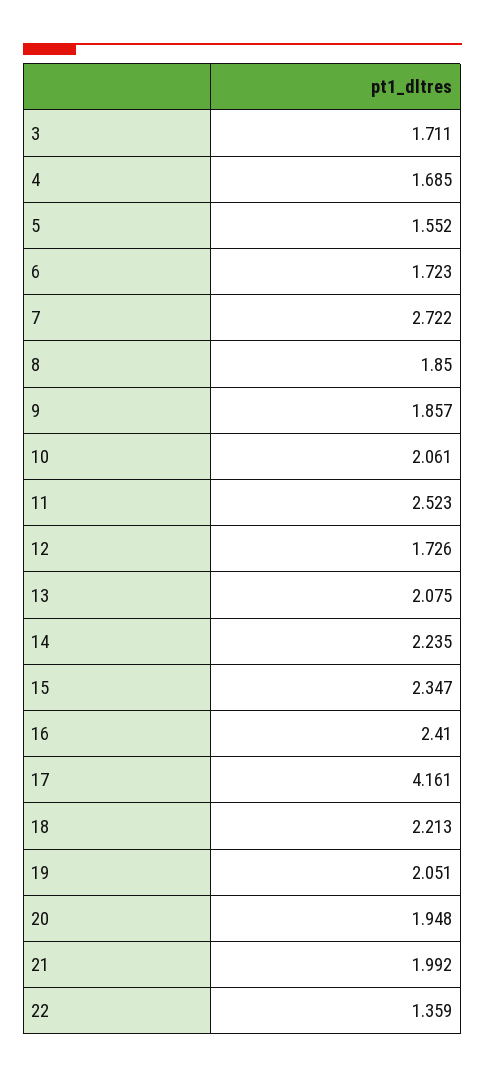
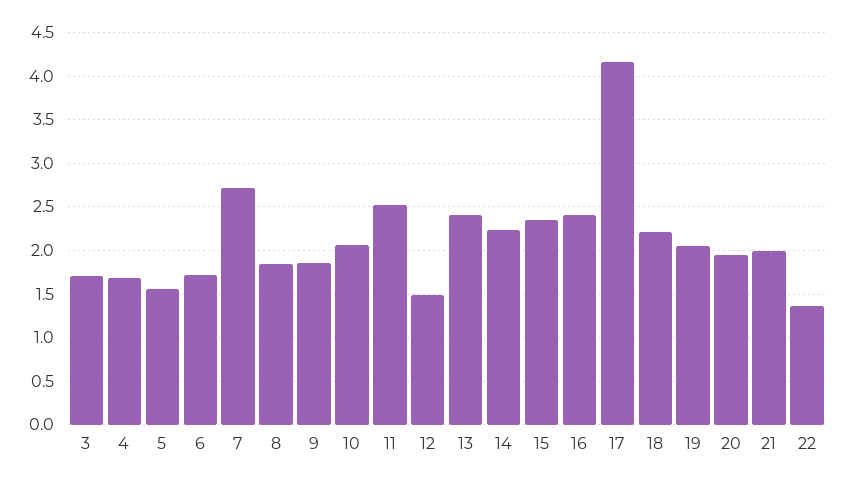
  {
    "3": 1.711,
    "4": 1.685,
    "5": 1.552,
    "6": 1.723,
    "7": 2.722,
    "8": 1.85,
    "9": 1.857,
    "10": 2.061,
    "11": 2.523,
-   "12": 1.726,
+   "12": 1.5,
-   "13": 2.075,
+   "13": 2.4,
    "14": 2.235,
    "15": 2.347,
    "16": 2.41,
    "17": 4.161,
    "18": 2.213,
    "19": 2.051,
    "20": 1.948,
    "21": 1.992,
    "22": 1.359
  }

